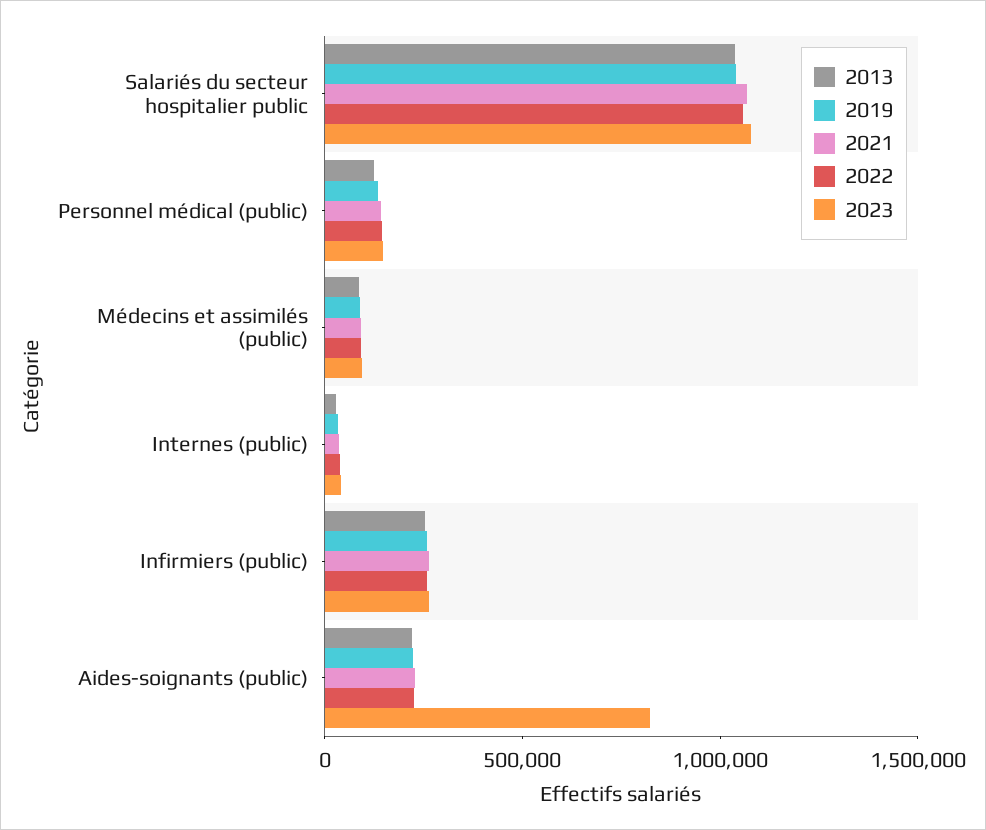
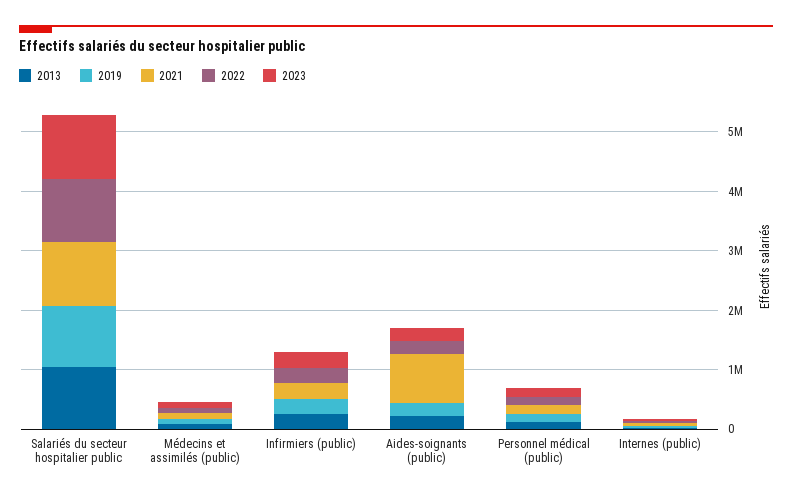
  {
    "2013": {
      "Salariés du secteur hospitalier public": 1000000,
      "Personnel médical (public)": 100000,
      "Médecins et assimilés (public)": 100000,
      "Internes (public)": 0,
      "Infirmiers (public)": 300000,
      "Aides-soignants (public)": 200000
    },
    "2019": {
      "Salariés du secteur hospitalier public": 1000000,
      "Personnel médical (public)": 100000,
      "Médecins et assimilés (public)": 100000,
      "Internes (public)": 0,
      "Infirmiers (public)": 300000,
      "Aides-soignants (public)": 200000
    },
    "2021": {
      "Salariés du secteur hospitalier public": 1100000,
      "Personnel médical (public)": 100000,
      "Médecins et assimilés (public)": 100000,
      "Internes (public)": 0,
      "Infirmiers (public)": 300000,
-     "Aides-soignants (public)": 200000
+     "Aides-soignants (public)": 800000
    },
    "2022": {
      "Salariés du secteur hospitalier public": 1100000,
      "Personnel médical (public)": 100000,
      "Médecins et assimilés (public)": 100000,
      "Internes (public)": 0,
      "Infirmiers (public)": 300000,
      "Aides-soignants (public)": 200000
    },
    "2023": {
      "Salariés du secteur hospitalier public": 1100000,
      "Personnel médical (public)": 100000,
      "Médecins et assimilés (public)": 100000,
      "Internes (public)": 0,
      "Infirmiers (public)": 300000,
-     "Aides-soignants (public)": 800000
+     "Aides-soignants (public)": 200000
    }
  }

